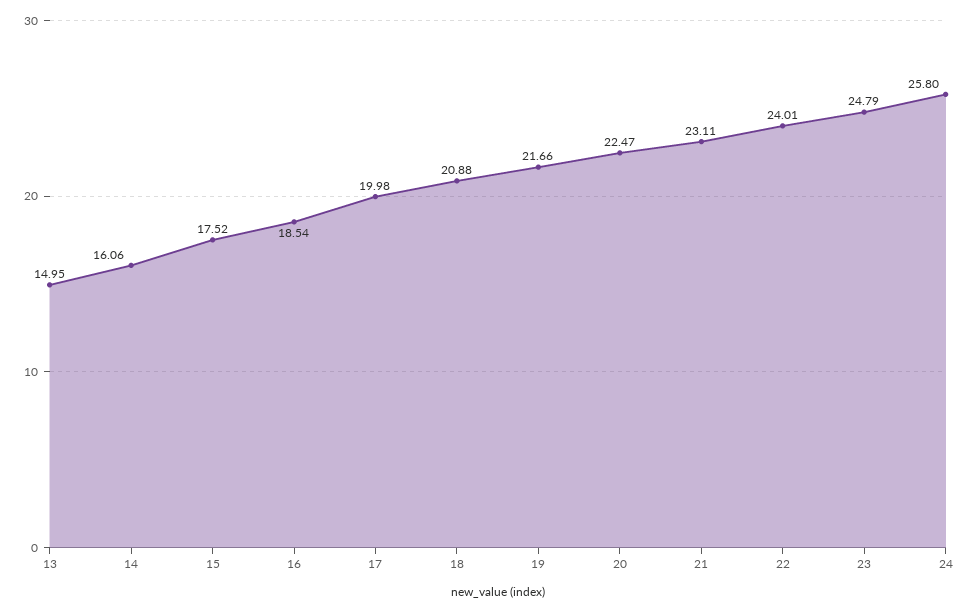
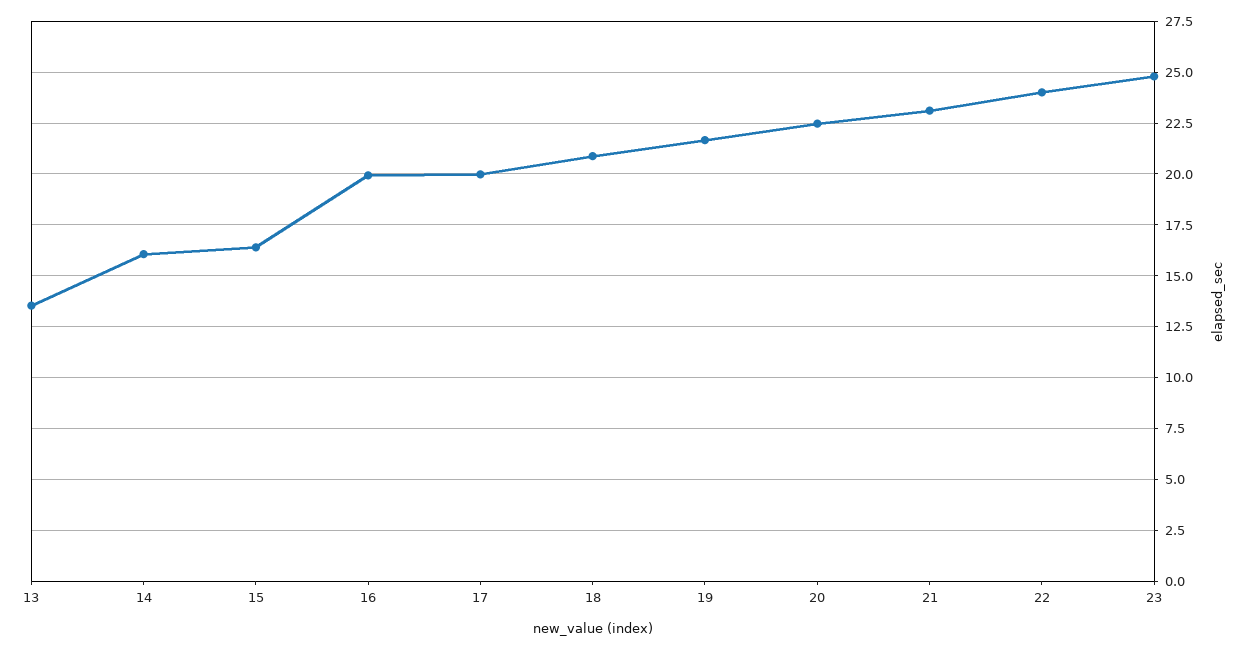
  {
-   "13": 14.95,
+   "13": 13.5,
    "14": 16.06,
-   "15": 17.52,
+   "15": 16.5,
-   "16": 18.54,
+   "16": 20,
    "17": 19.98,
    "18": 20.88,
    "19": 21.66,
    "20": 22.47,
    "21": 23.11,
    "22": 24.01,
-   "23": 24.79,
+   "23": 24.79
-   "24": 25.8
  }

